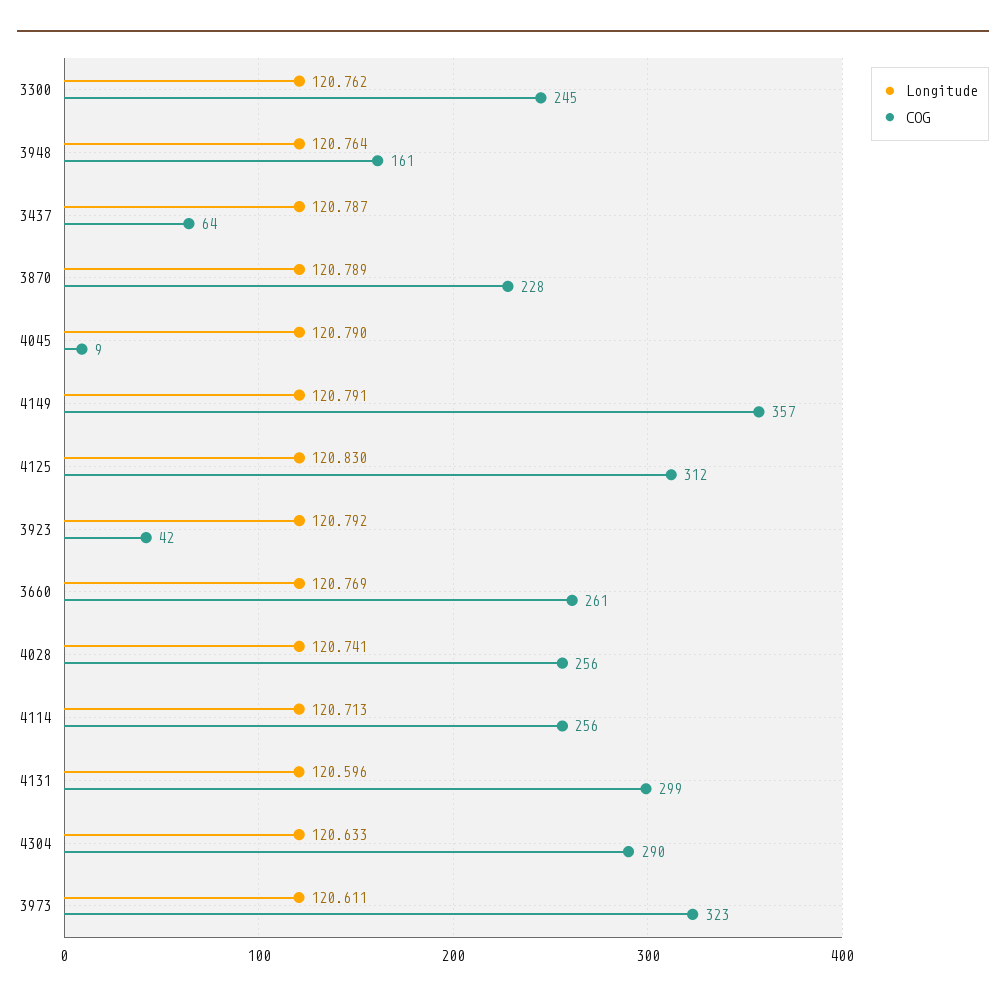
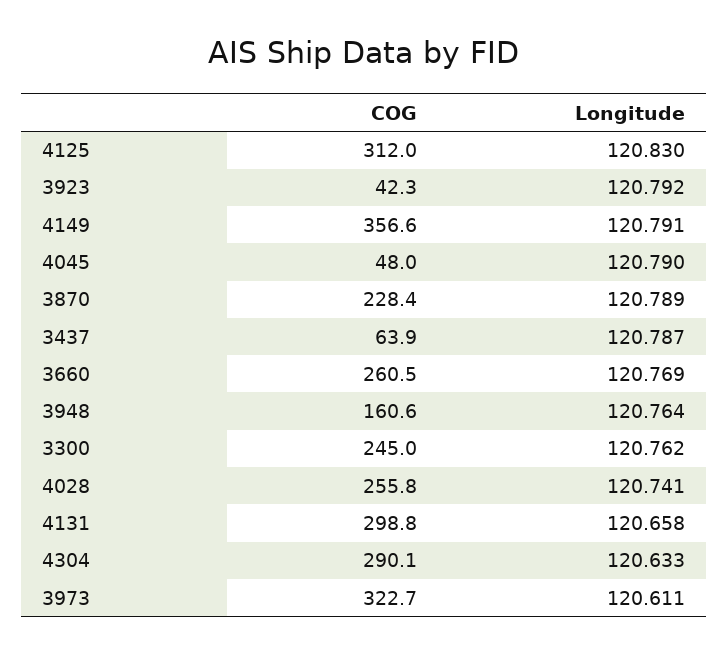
  {
    "Longitude": {
      "3300": 120.762,
      "3948": 120.764,
      "3437": 120.787,
      "3870": 120.789,
      "4045": 120.79,
      "4149": 120.791,
      "4125": 120.83,
      "3923": 120.792,
      "3660": 120.769,
      "4028": 120.741,
-     "4114": 120.713,
-     "4131": 120.596,
+     "4131": 120.658,
      "4304": 120.633,
      "3973": 120.611
    },
    "COG": {
      "3300": 245,
      "3948": 160.6,
      "3437": 63.9,
      "3870": 228.4,
-     "4045": 9,
+     "4045": 48,
      "4149": 356.6,
      "4125": 312,
      "3923": 42.3,
      "3660": 260.5,
      "4028": 255.8,
-     "4114": 256,
      "4131": 298.8,
      "4304": 290.1,
      "3973": 322.7
    }
  }

